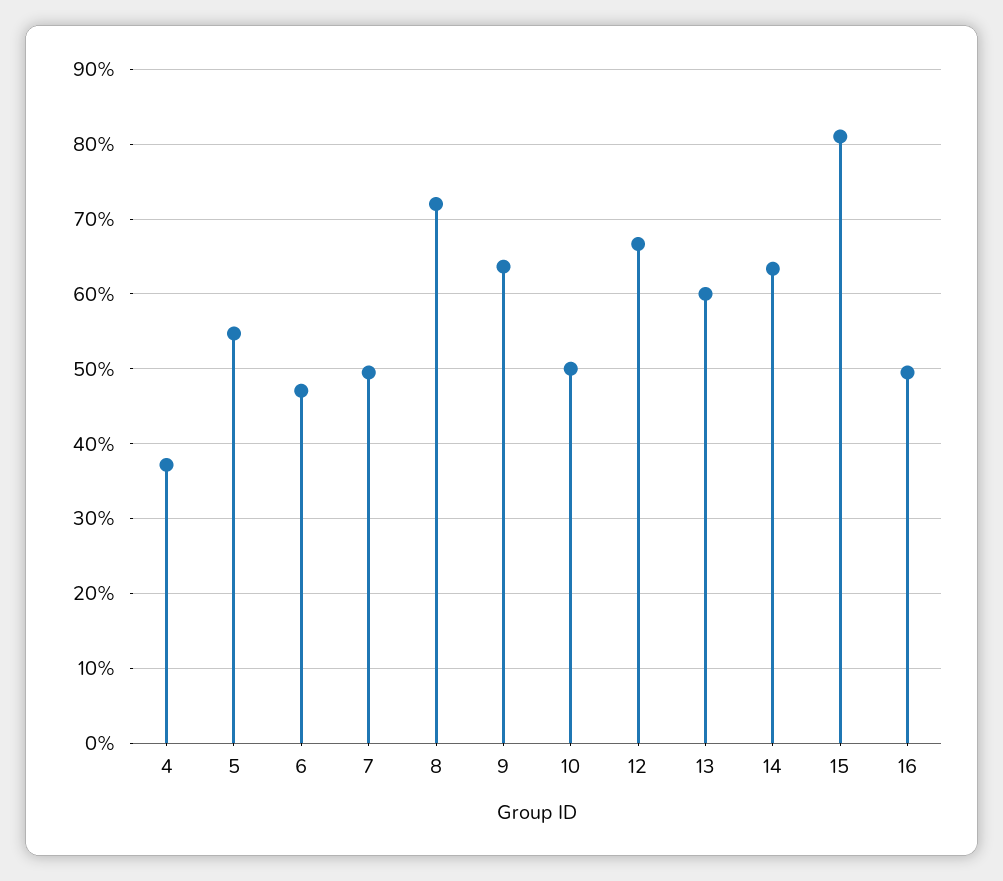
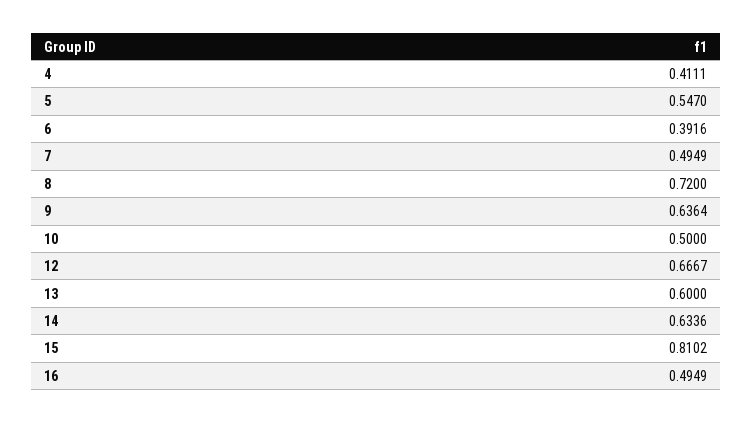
  {
-   "4": 0.37,
+   "4": 0.4111,
    "5": 0.547,
-   "6": 0.47,
+   "6": 0.3916,
    "7": 0.4949,
    "8": 0.72,
    "9": 0.6364,
    "10": 0.5,
    "12": 0.6667,
    "13": 0.6,
    "14": 0.6336,
    "15": 0.8102,
    "16": 0.4949
  }

